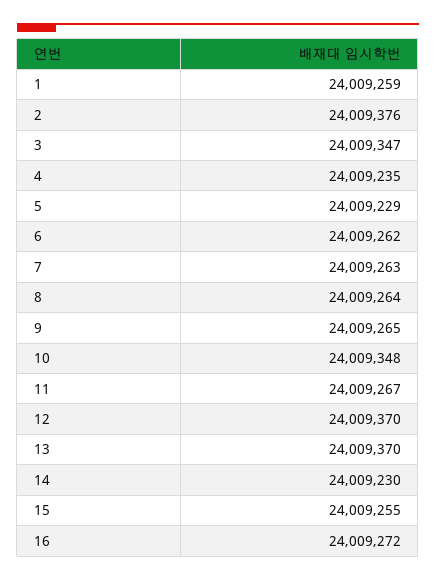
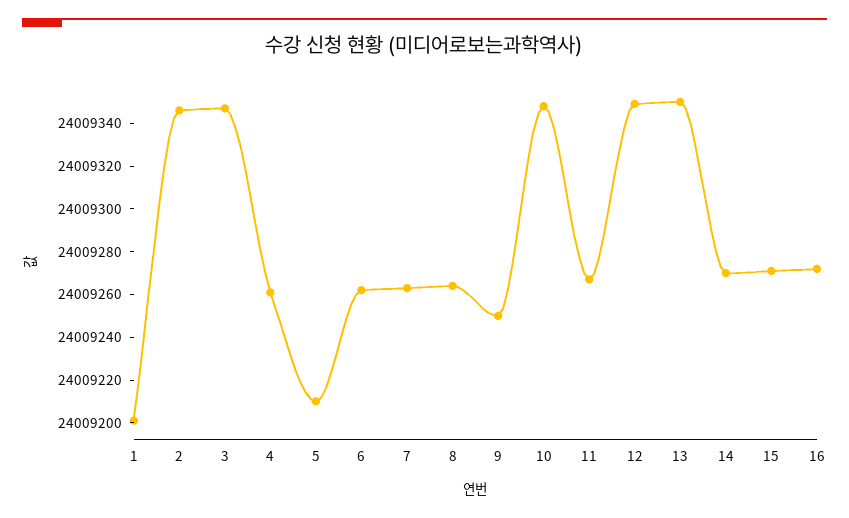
  {
-   "1": 24009259,
+   "1": 24009200,
-   "2": 24009376,
+   "2": 24009345,
    "3": 24009347,
-   "4": 24009235,
+   "4": 24009260,
-   "5": 24009229,
+   "5": 24009210,
    "6": 24009262,
    "7": 24009263,
    "8": 24009264,
-   "9": 24009265,
+   "9": 24009250,
    "10": 24009348,
    "11": 24009267,
-   "12": 24009370,
+   "12": 24009350,
-   "13": 24009370,
+   "13": 24009350,
-   "14": 24009230,
+   "14": 24009270,
-   "15": 24009255,
+   "15": 24009270,
    "16": 24009272
  }

